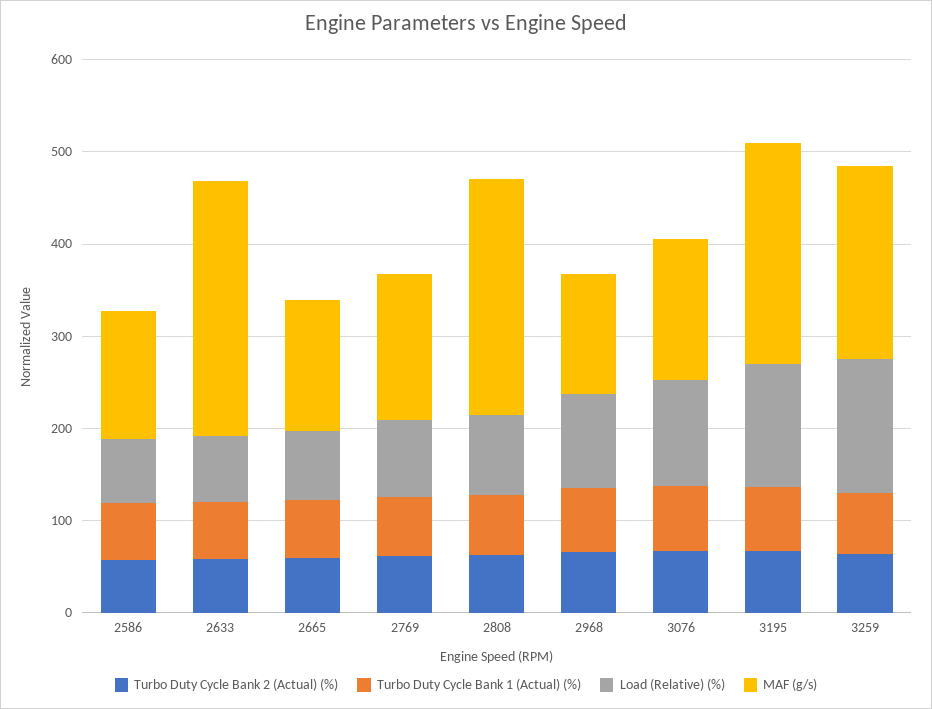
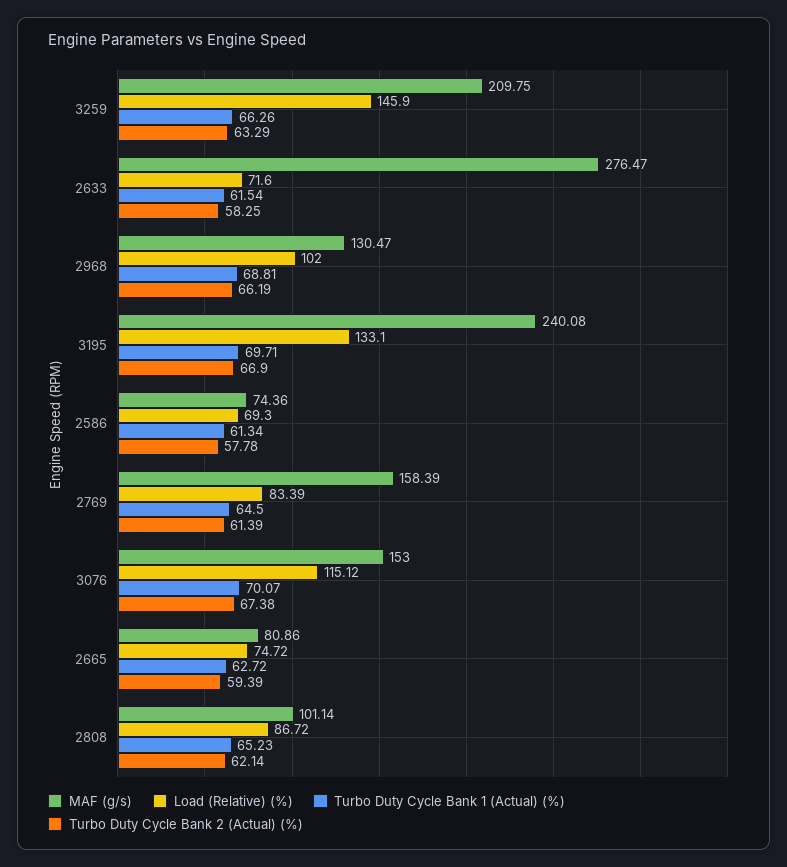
  {
    "Turbo Duty Cycle Bank 2 (Actual) (%)": {
      "2586": 57.78,
      "2633": 58.25,
      "2665": 59.39,
      "2769": 61.39,
      "2808": 62.14,
      "2968": 66.19,
      "3076": 67.38,
      "3195": 66.9,
      "3259": 63.29
    },
    "Turbo Duty Cycle Bank 1 (Actual) (%)": {
      "2586": 61.34,
      "2633": 61.54,
      "2665": 62.72,
      "2769": 64.5,
      "2808": 65.23,
      "2968": 68.81,
      "3076": 70.07,
      "3195": 69.71,
      "3259": 66.26
    },
    "Load (Relative) (%)": {
      "2586": 69.3,
      "2633": 71.6,
      "2665": 74.72,
      "2769": 83.39,
      "2808": 86.72,
      "2968": 102,
      "3076": 115.12,
      "3195": 133.1,
      "3259": 145.9
    },
    "MAF (g/s)": {
-     "2586": 140,
+     "2586": 74.36,
      "2633": 276.47,
-     "2665": 140,
+     "2665": 80.86,
      "2769": 158.39,
-     "2808": 260,
+     "2808": 101.14,
      "2968": 130.47,
      "3076": 153,
      "3195": 240.08,
      "3259": 209.75
    }
  }

